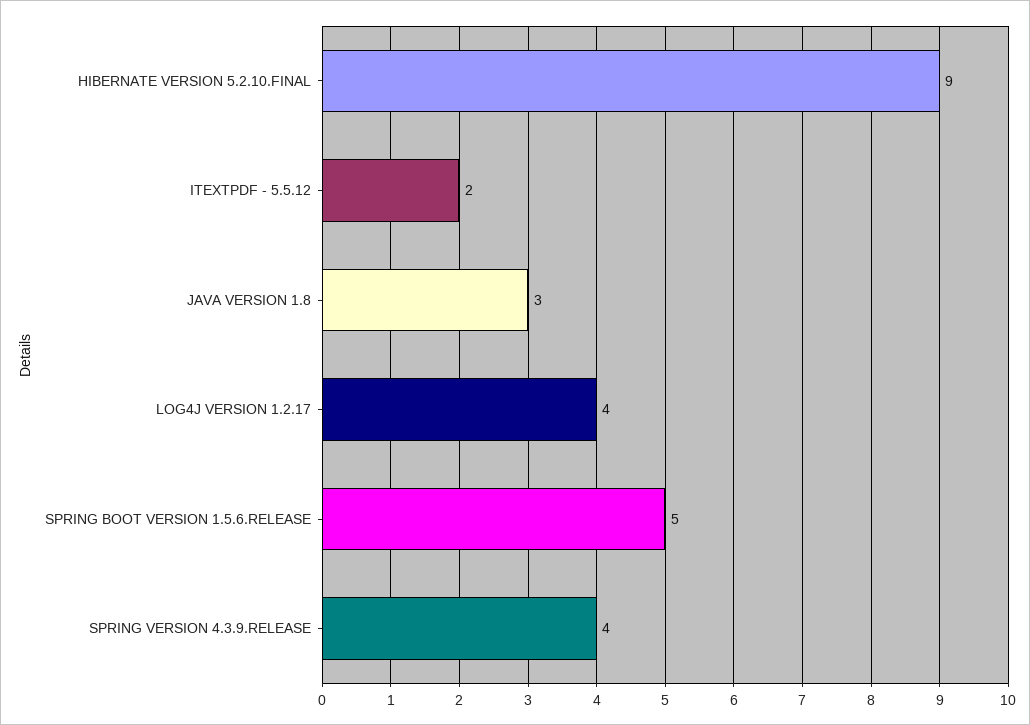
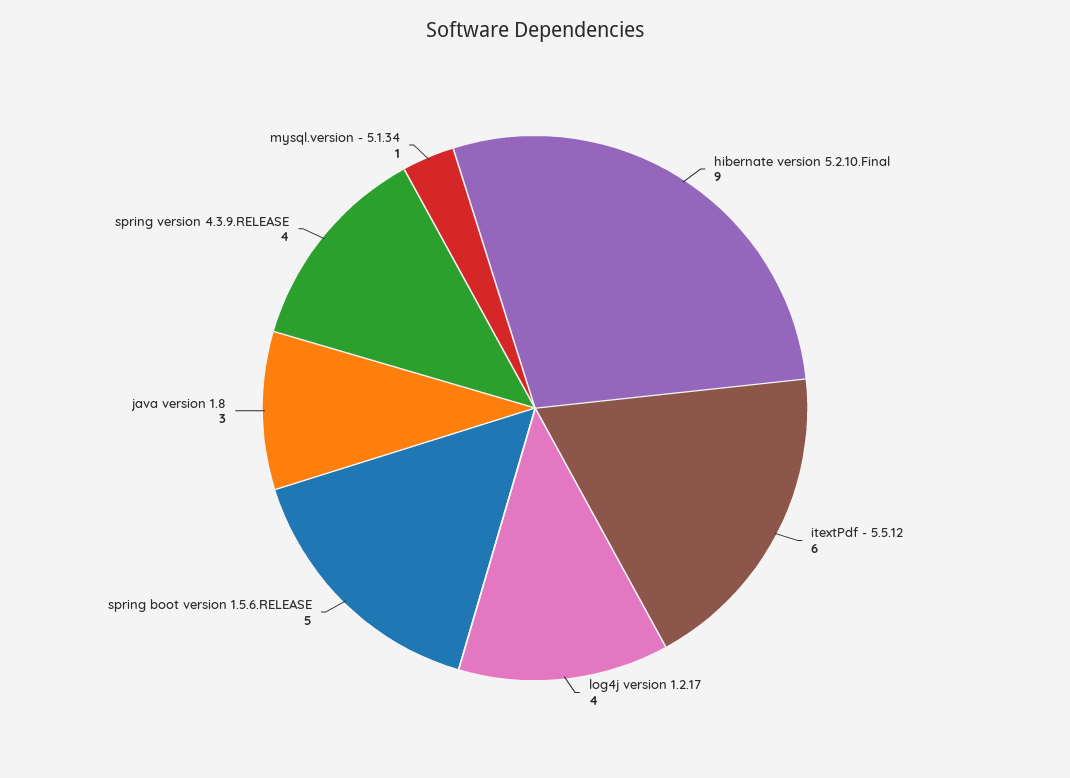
  {
    "HIBERNATE VERSION 5.2.10.FINAL": 9,
-   "ITEXTPDF - 5.5.12": 2,
+   "ITEXTPDF - 5.5.12": 6,
    "JAVA VERSION 1.8": 3,
    "LOG4J VERSION 1.2.17": 4,
    "SPRING BOOT VERSION 1.5.6.RELEASE": 5,
-   "SPRING VERSION 4.3.9.RELEASE": 4
+   "SPRING VERSION 4.3.9.RELEASE": 4,
+   "mysql.version - 5.1.34": 1
  }

